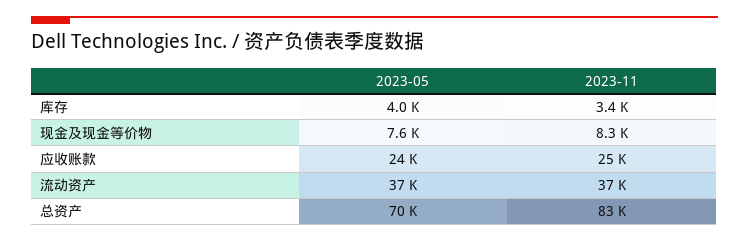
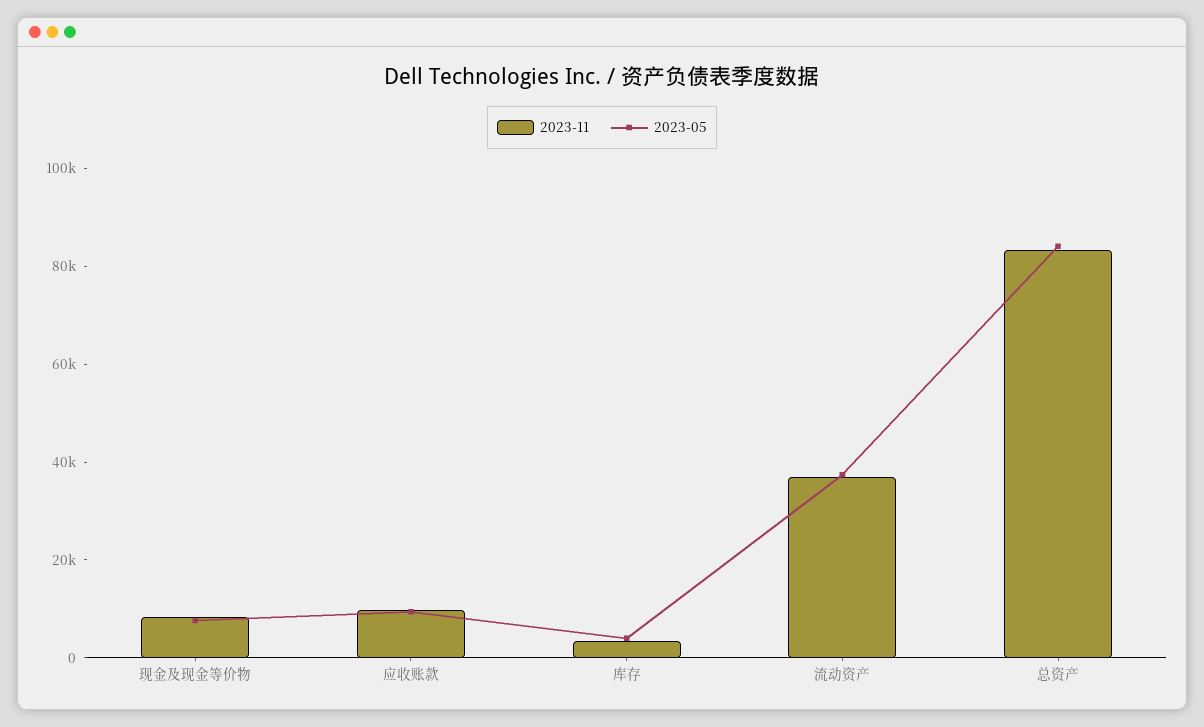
  {
    "2023-05": {
      "库存": 4000,
      "现金及现金等价物": 7600,
-     "应收账款": 24000,
+     "应收账款": 10000,
      "流动资产": 37000,
-     "总资产": 70000
+     "总资产": 85000
    },
    "2023-11": {
      "库存": 3400,
      "现金及现金等价物": 8300,
-     "应收账款": 25000,
+     "应收账款": 10000,
      "流动资产": 37000,
      "总资产": 83000
    }
  }

